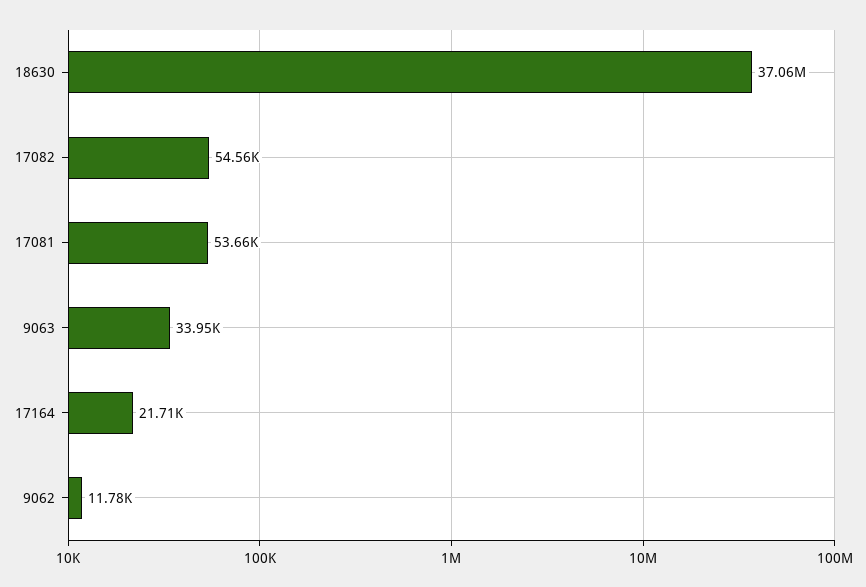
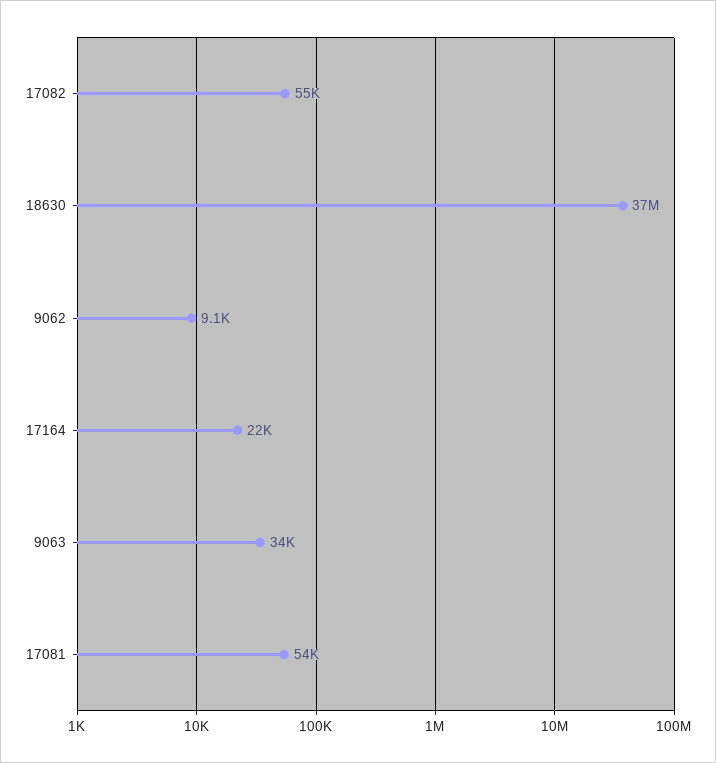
  {
    "18630": 37060000,
    "17082": 54560,
    "17081": 53660,
    "9063": 33950,
    "17164": 21710,
-   "9062": 11780
+   "9062": 9100
  }

